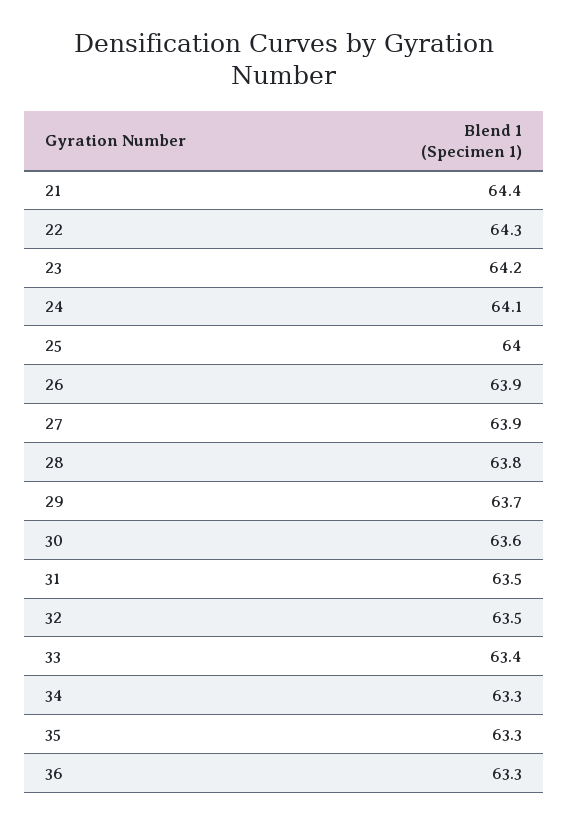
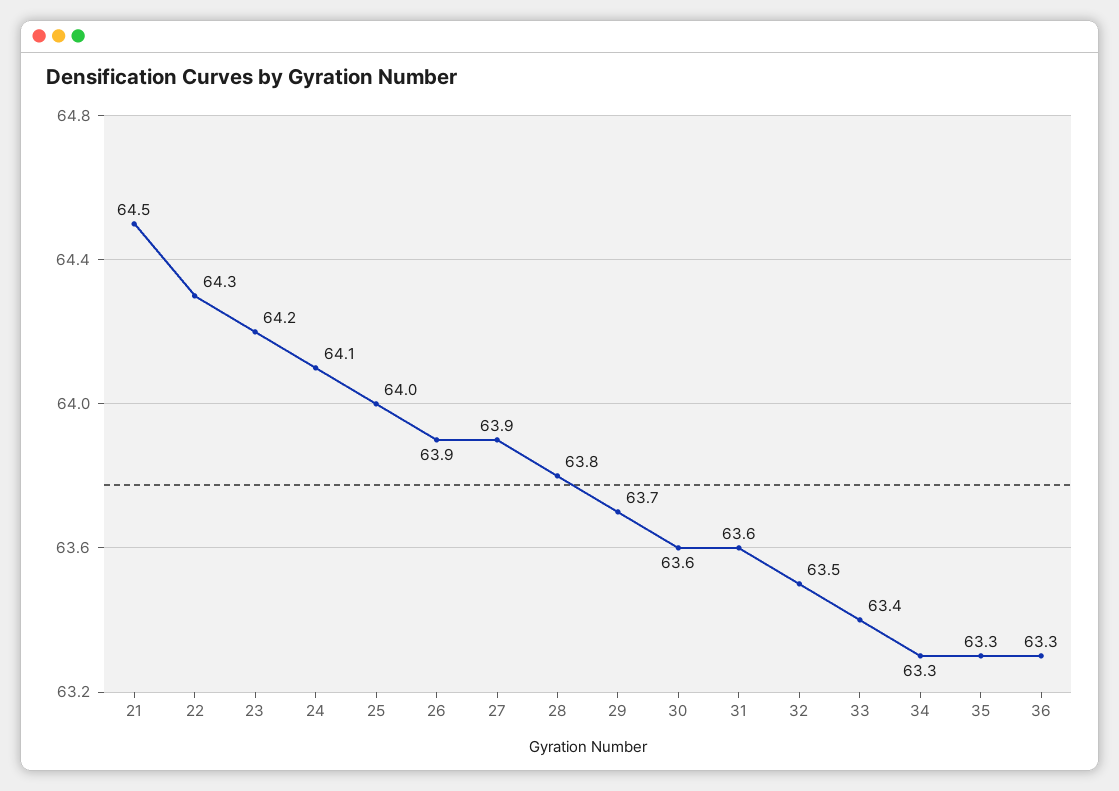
  {
-   "21": 64.4,
+   "21": 64.5,
    "22": 64.3,
    "23": 64.2,
    "24": 64.1,
    "25": 64,
    "26": 63.9,
    "27": 63.9,
    "28": 63.8,
    "29": 63.7,
    "30": 63.6,
-   "31": 63.5,
+   "31": 63.6,
    "32": 63.5,
    "33": 63.4,
    "34": 63.3,
    "35": 63.3,
    "36": 63.3
  }

